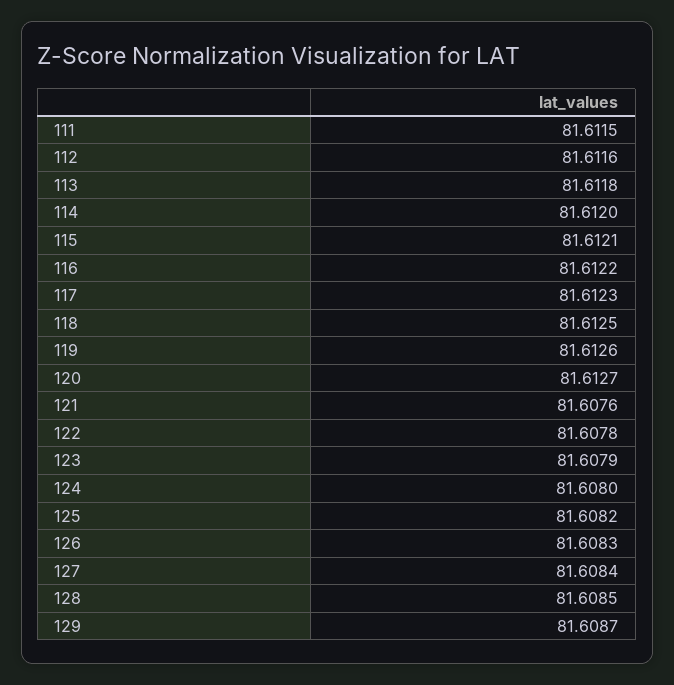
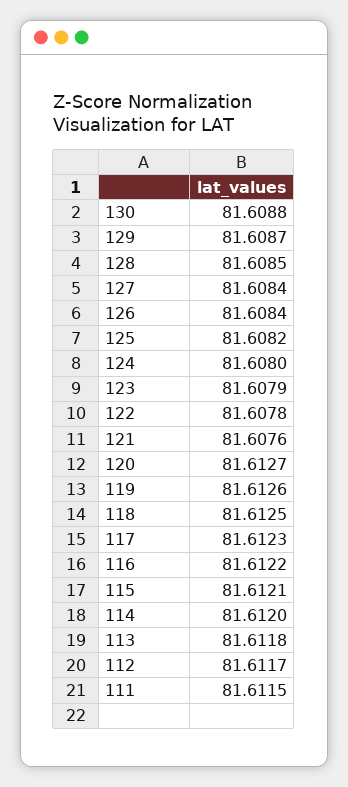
  {
    "111": 81.6115,
-   "112": 81.6116,
+   "112": 81.6117,
    "113": 81.6118,
    "114": 81.612,
    "115": 81.6121,
    "116": 81.6122,
    "117": 81.6123,
    "118": 81.6125,
    "119": 81.6126,
    "120": 81.6127,
    "121": 81.6076,
    "122": 81.6078,
    "123": 81.6079,
    "124": 81.608,
    "125": 81.6082,
-   "126": 81.6083,
+   "126": 81.6084,
    "127": 81.6084,
    "128": 81.6085,
-   "129": 81.6087
+   "129": 81.6087,
+   "130": 81.6088
  }

